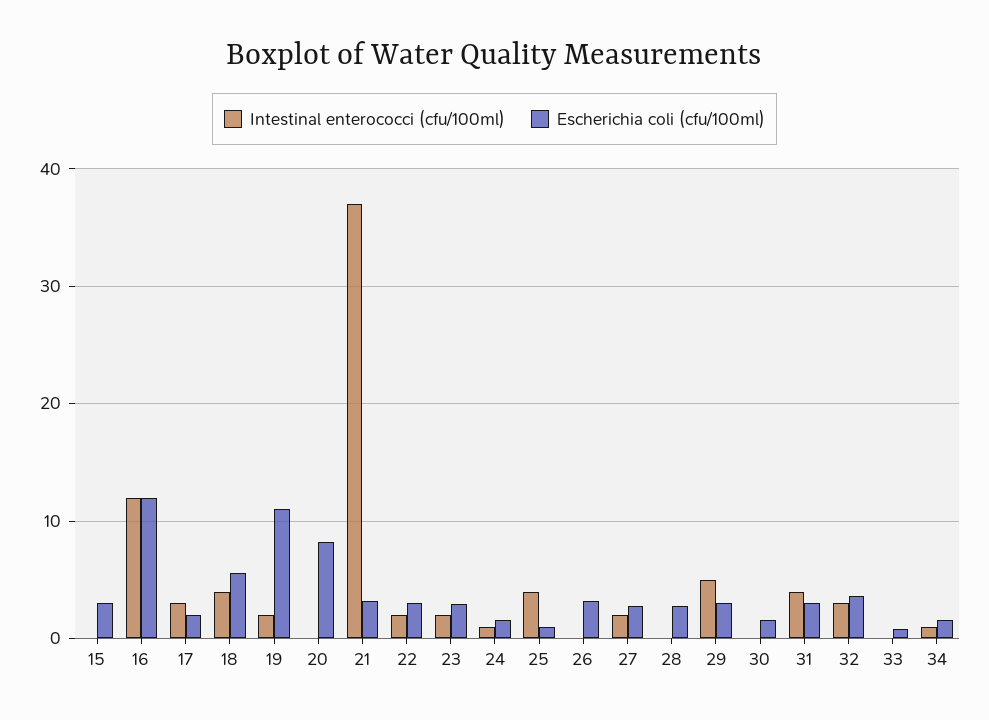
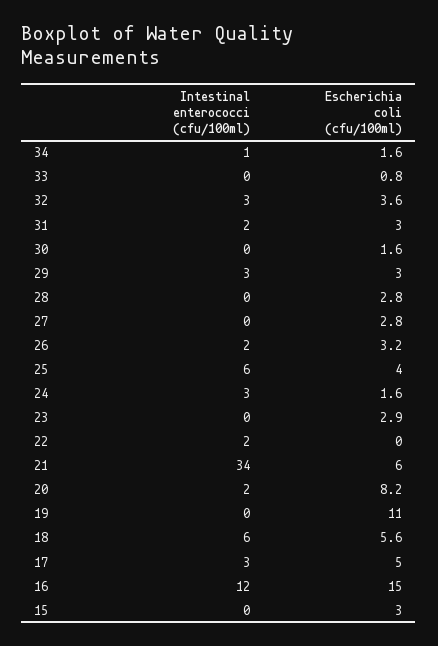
  {
    "Intestinal enterococci (cfu/100ml)": {
      "15": 0,
      "16": 12,
      "17": 3,
-     "18": 4,
+     "18": 6,
-     "19": 2,
+     "19": 0,
-     "20": 0,
+     "20": 2,
-     "21": 37,
+     "21": 34,
      "22": 2,
-     "23": 2,
+     "23": 0,
-     "24": 1,
+     "24": 3,
-     "25": 4,
+     "25": 6,
-     "26": 0,
+     "26": 2,
-     "27": 2,
+     "27": 0,
      "28": 0,
-     "29": 5,
+     "29": 3,
      "30": 0,
-     "31": 4,
+     "31": 2,
      "32": 3,
      "33": 0,
      "34": 1
    },
    "Escherichia coli (cfu/100ml)": {
      "15": 3,
-     "16": 12,
+     "16": 15,
-     "17": 2,
+     "17": 5,
      "18": 5.6,
      "19": 11,
      "20": 8.2,
-     "21": 3,
+     "21": 6,
-     "22": 3,
+     "22": 0,
      "23": 2.9,
      "24": 1.6,
-     "25": 1,
+     "25": 4,
      "26": 3.2,
      "27": 2.8,
      "28": 2.8,
      "29": 3,
      "30": 1.6,
      "31": 3,
      "32": 3.6,
      "33": 0.8,
      "34": 1.6
    }
  }

